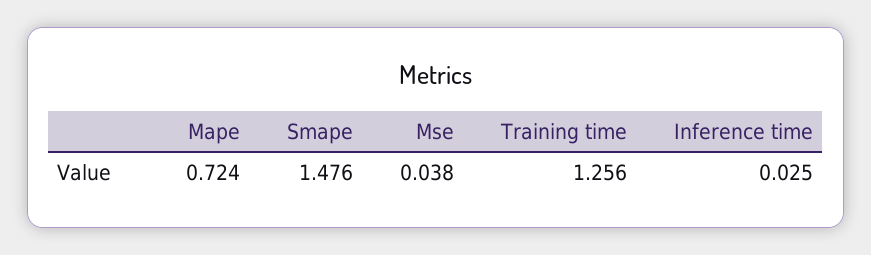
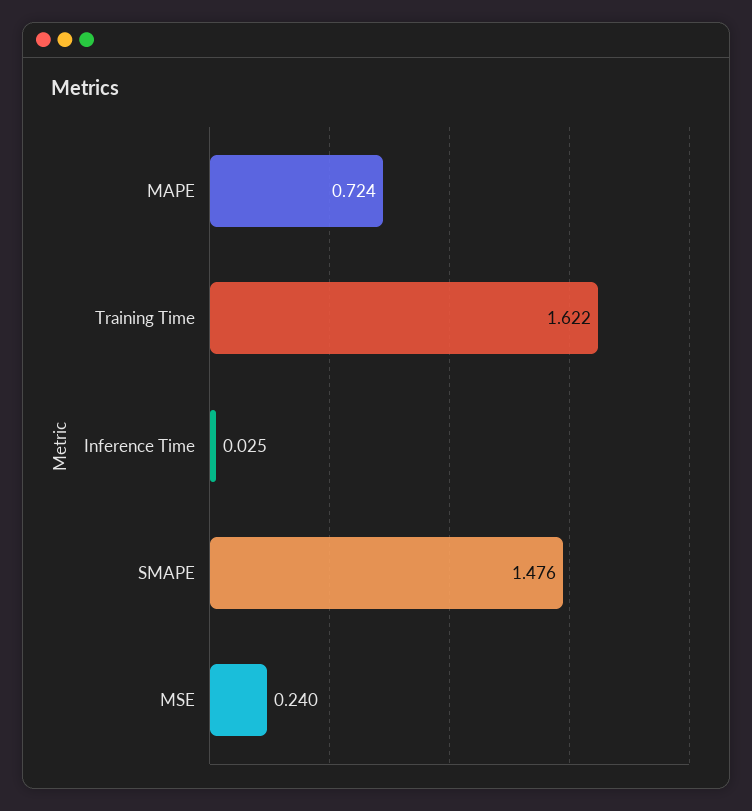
  {
    "Mape": 0.724,
    "Smape": 1.476,
-   "Mse": 0.038,
+   "Mse": 0.24,
-   "Training time": 1.256,
+   "Training time": 1.622,
    "Inference time": 0.025
  }

